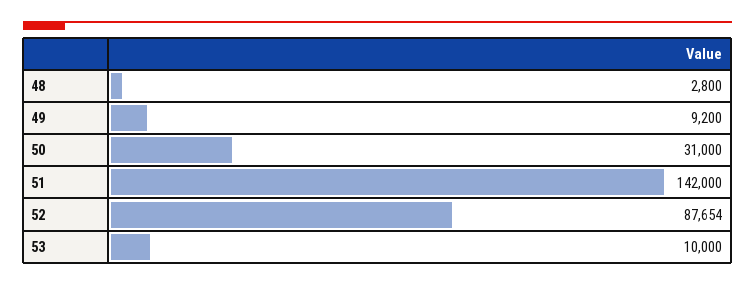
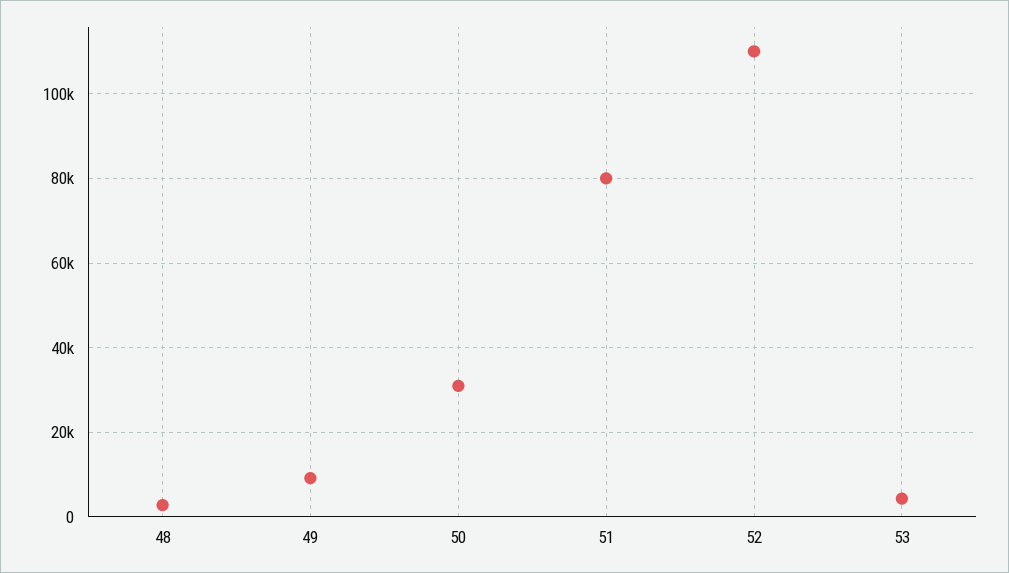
  {
    "48": 2800,
    "49": 9200,
    "50": 31000,
-   "51": 142000,
+   "51": 80000,
-   "52": 87654,
+   "52": 110000,
-   "53": 10000
+   "53": 4000
  }

